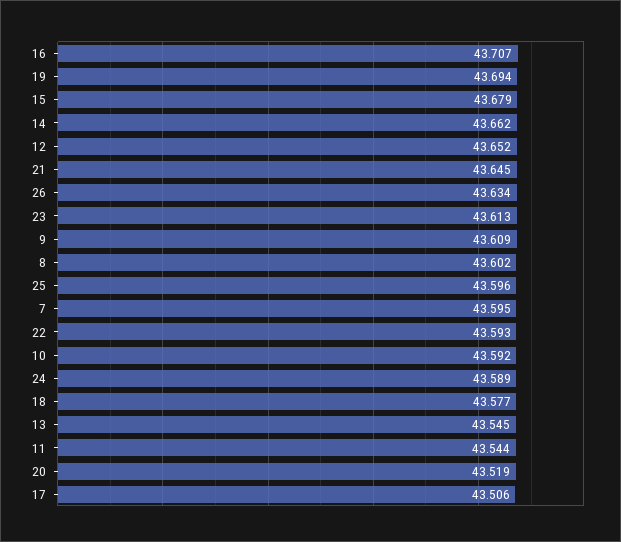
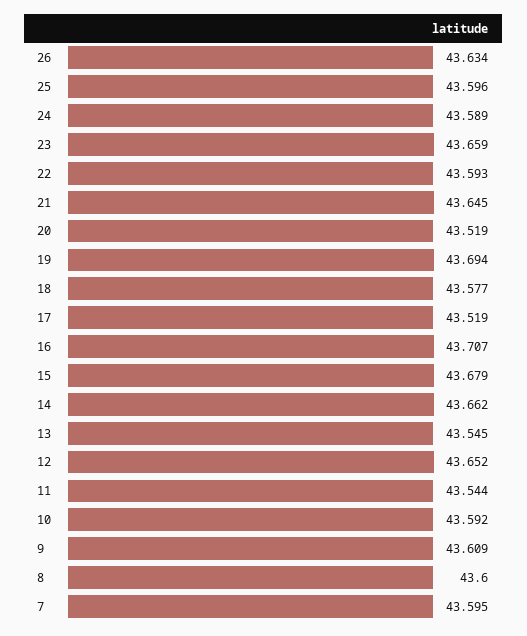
  {
    "16": 43.707,
    "19": 43.694,
    "15": 43.679,
    "14": 43.662,
    "12": 43.652,
    "21": 43.645,
    "26": 43.634,
-   "23": 43.613,
+   "23": 43.659,
    "9": 43.609,
-   "8": 43.602,
+   "8": 43.6,
    "25": 43.596,
    "7": 43.595,
    "22": 43.593,
    "10": 43.592,
    "24": 43.589,
    "18": 43.577,
    "13": 43.545,
    "11": 43.544,
    "20": 43.519,
-   "17": 43.506
+   "17": 43.519
  }

